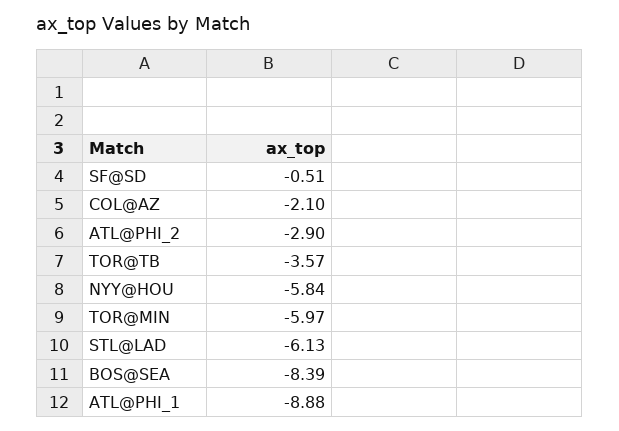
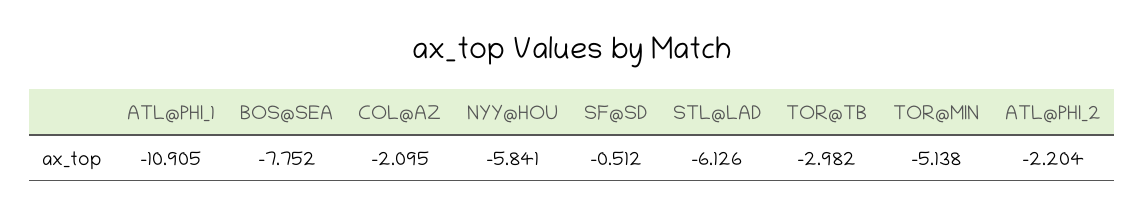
  {
    "SF@SD": -0.512,
    "COL@AZ": -2.095,
-   "ATL@PHI_2": -2.9,
+   "ATL@PHI_2": -2.204,
-   "TOR@TB": -3.57,
+   "TOR@TB": -2.982,
    "NYY@HOU": -5.841,
-   "TOR@MIN": -5.97,
+   "TOR@MIN": -5.138,
    "STL@LAD": -6.126,
-   "BOS@SEA": -8.39,
+   "BOS@SEA": -7.752,
-   "ATL@PHI_1": -8.88
+   "ATL@PHI_1": -10.905
  }

